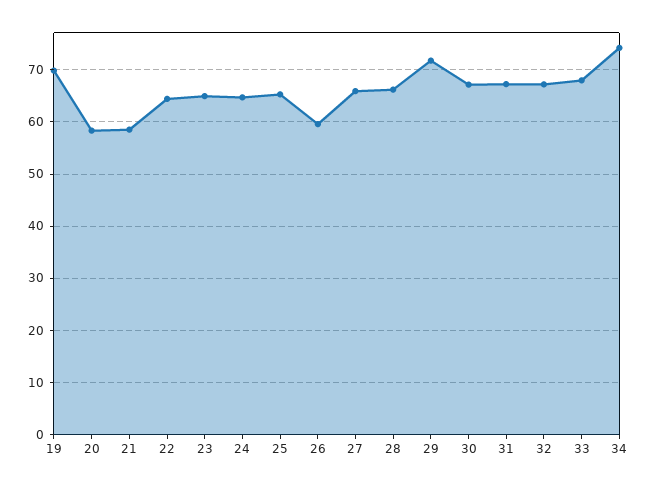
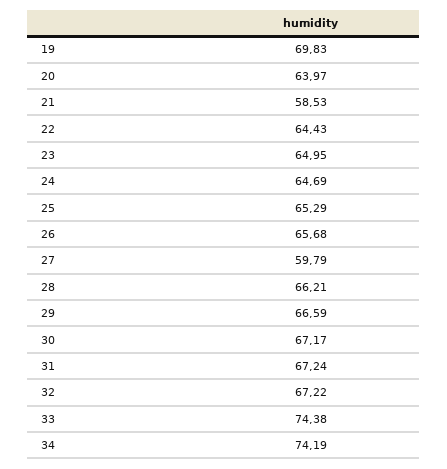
  {
    "19": 69.83,
-   "20": 58,
+   "20": 63.97,
    "21": 58.53,
    "22": 64.43,
    "23": 64.95,
    "24": 64.69,
    "25": 65.29,
-   "26": 60,
+   "26": 65.68,
-   "27": 66,
+   "27": 59.79,
    "28": 66.21,
-   "29": 72,
+   "29": 66.59,
    "30": 67.17,
    "31": 67.24,
    "32": 67.22,
-   "33": 68,
+   "33": 74.38,
    "34": 74.19
  }

